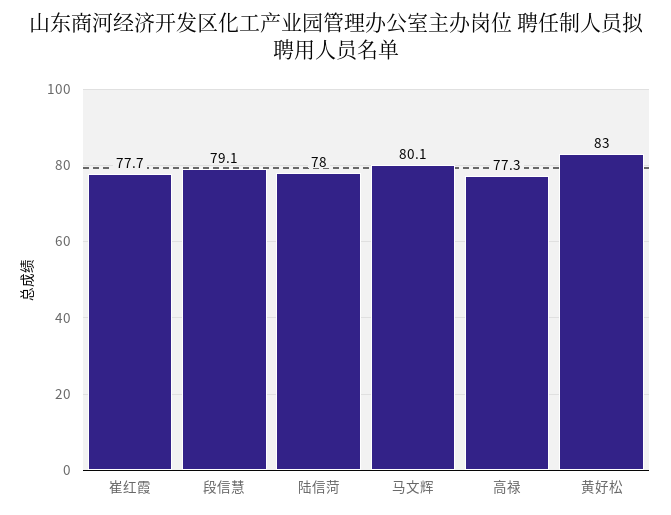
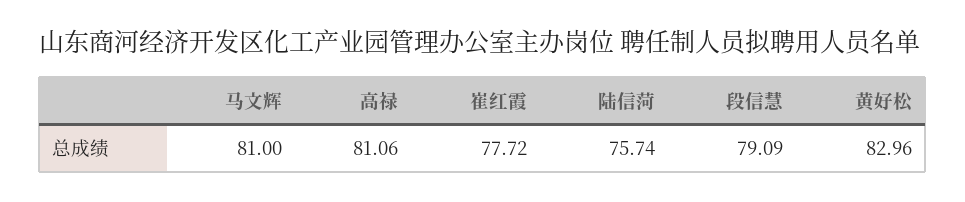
  {
    "崔红霞": 77.72,
    "段信慧": 79.09,
-   "陆信菏": 78,
+   "陆信菏": 75.74,
-   "马文辉": 80.1,
+   "马文辉": 81,
-   "高禄": 77.3,
+   "高禄": 81.06,
    "黄好松": 82.96
  }

